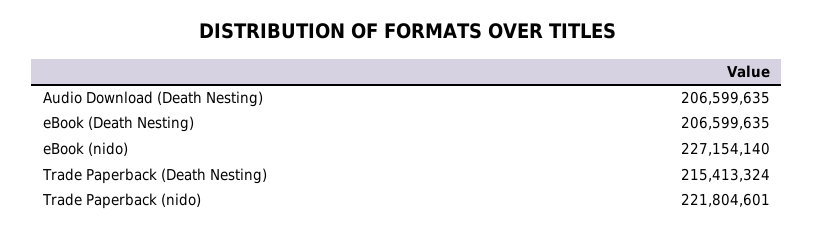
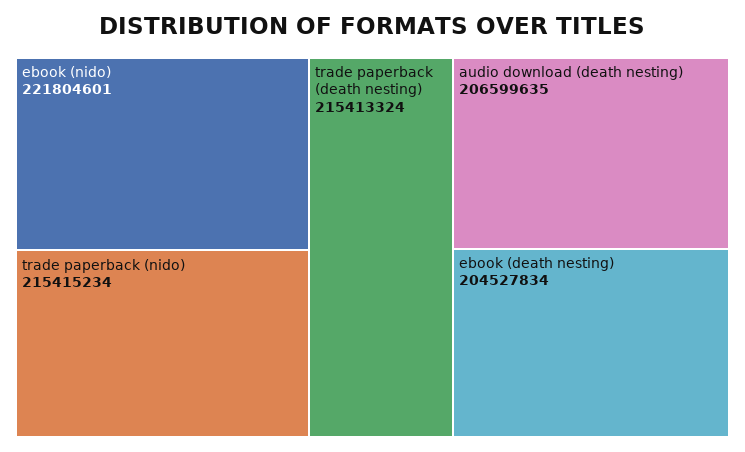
  {
    "Audio Download (Death Nesting)": 206599635,
-   "eBook (Death Nesting)": 206599635,
+   "eBook (Death Nesting)": 204527834,
-   "eBook (nido)": 227154140,
+   "eBook (nido)": 221804601,
    "Trade Paperback (Death Nesting)": 215413324,
-   "Trade Paperback (nido)": 221804601
+   "Trade Paperback (nido)": 215415234
  }

